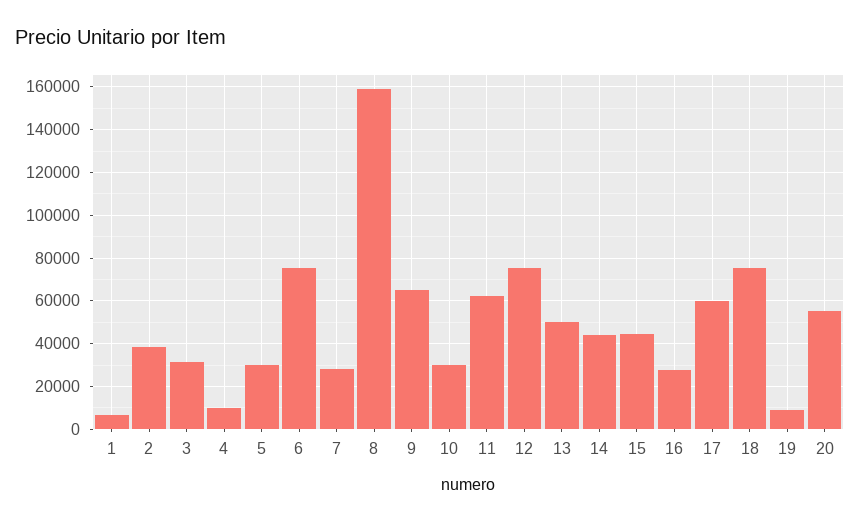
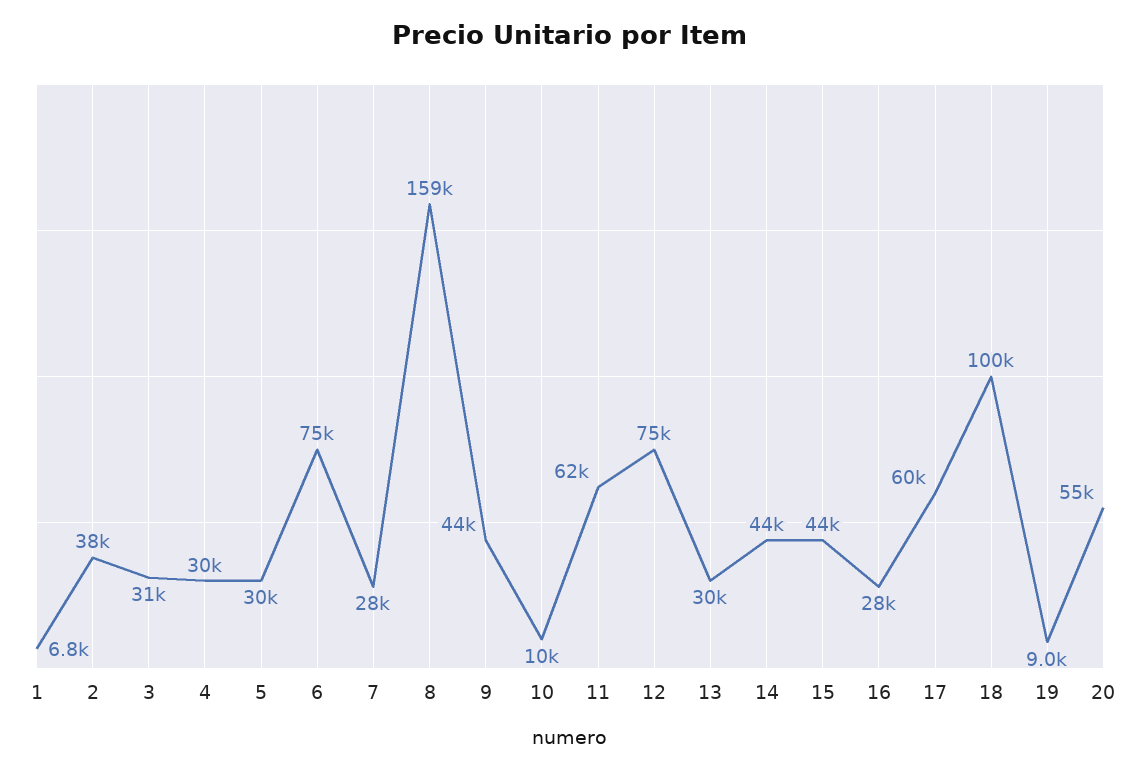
  {
    "1": 6800,
    "2": 38000,
    "3": 31000,
-   "4": 10000,
+   "4": 30000,
    "5": 30000,
    "6": 75000,
    "7": 28000,
    "8": 159000,
-   "9": 65000,
+   "9": 44000,
-   "10": 30000,
+   "10": 10000,
    "11": 62000,
    "12": 75000,
-   "13": 50000,
+   "13": 30000,
    "14": 44000,
    "15": 44000,
    "16": 28000,
    "17": 60000,
-   "18": 75000,
+   "18": 100000,
    "19": 9000,
    "20": 55000
  }

